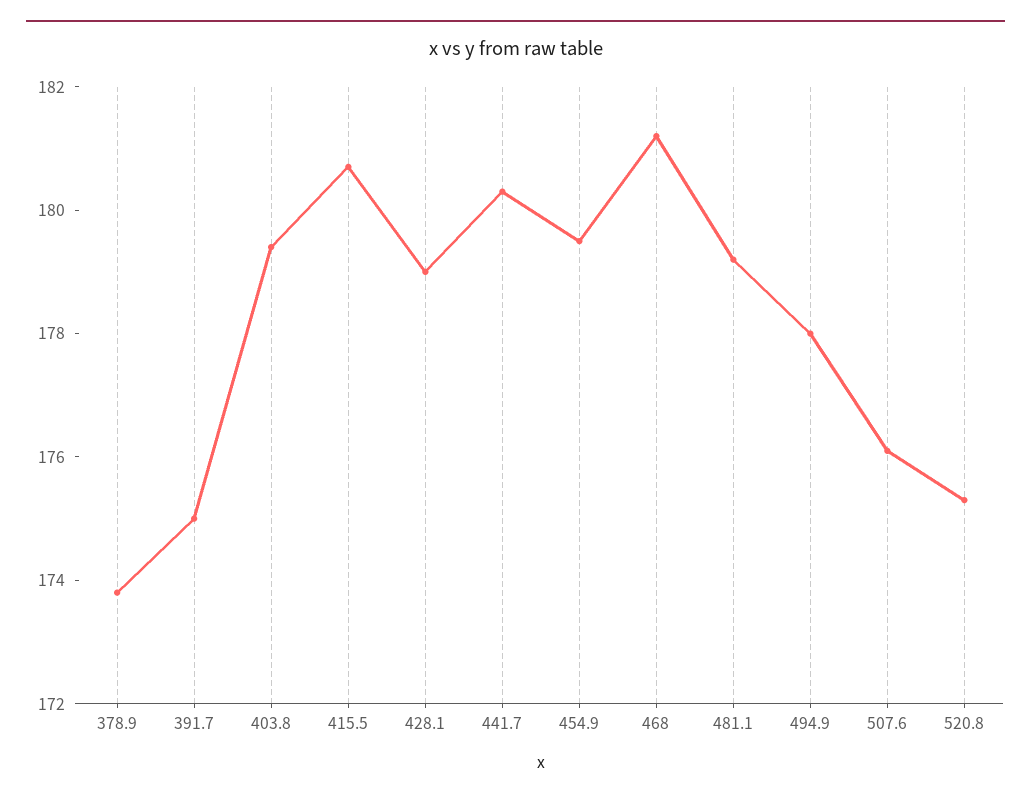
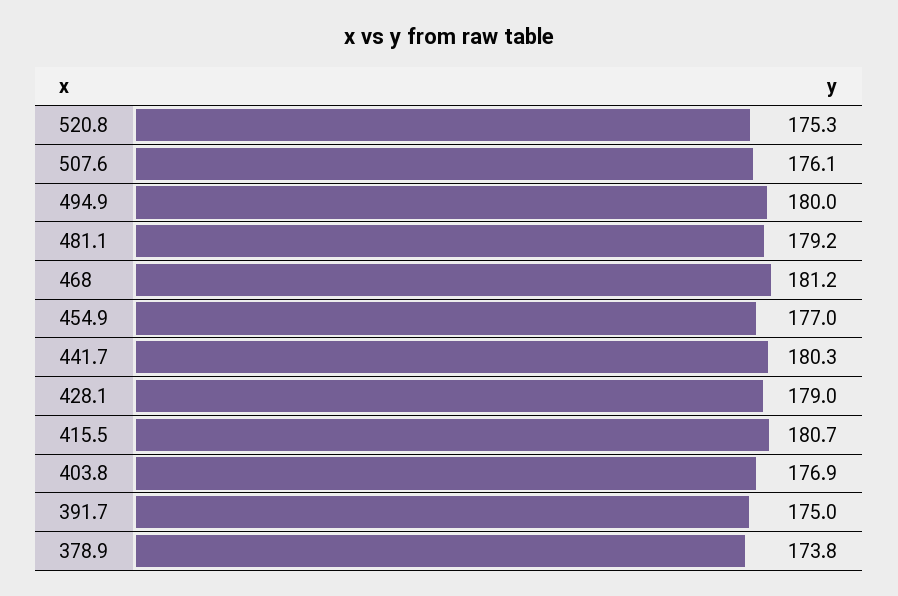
  {
    "378.9": 173.8,
    "391.7": 175,
-   "403.8": 179.5,
+   "403.8": 176.9,
    "415.5": 180.7,
    "428.1": 179,
    "441.7": 180.3,
-   "454.9": 179.5,
+   "454.9": 177,
    "468": 181.2,
    "481.1": 179.2,
-   "494.9": 178,
+   "494.9": 180,
    "507.6": 176.1,
    "520.8": 175.3
  }

